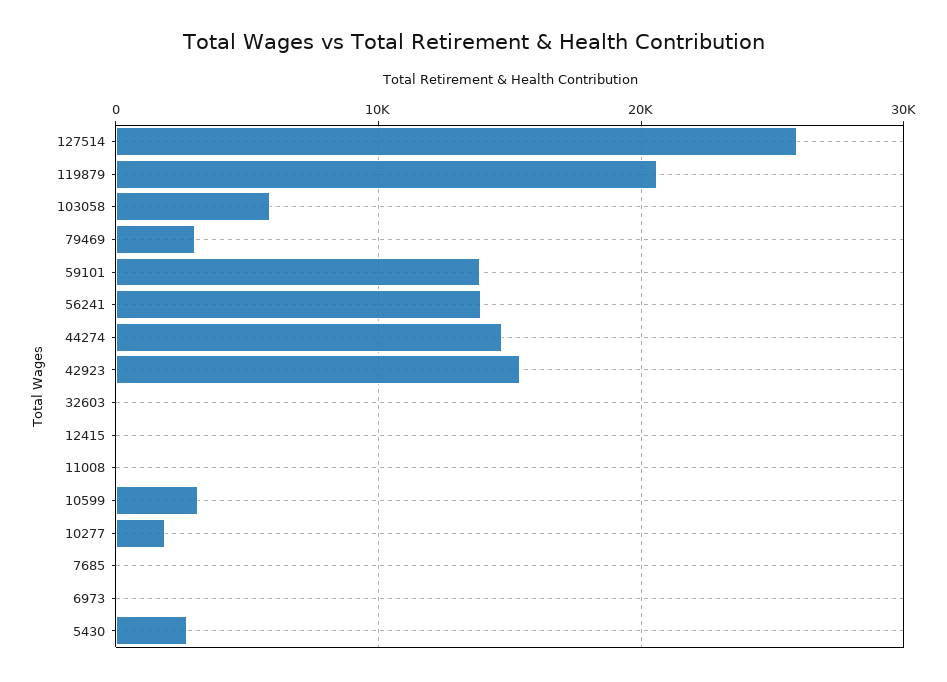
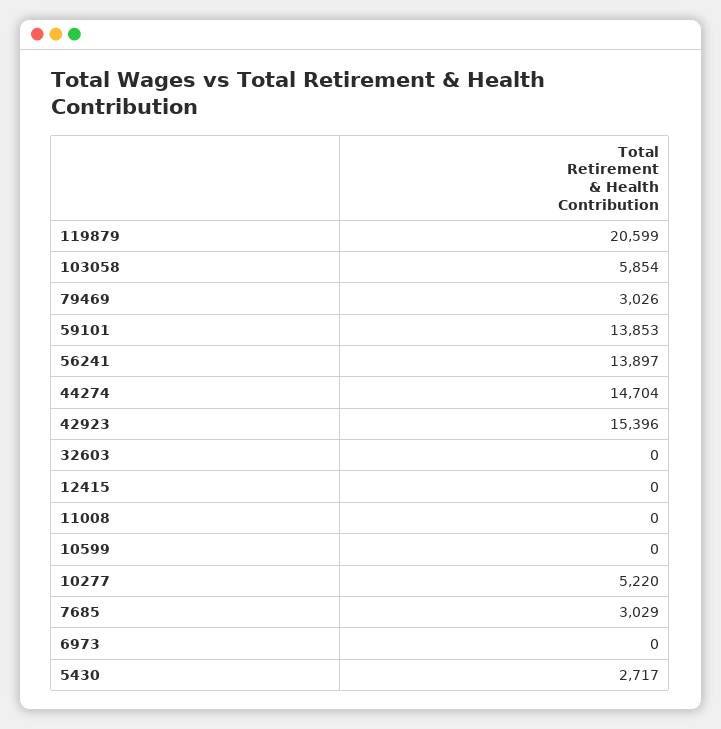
  {
-   "127514": 26000,
    "119879": 20599,
    "103058": 5854,
    "79469": 3026,
    "59101": 13853,
    "56241": 13897,
    "44274": 14704,
    "42923": 15396,
    "32603": 0,
    "12415": 0,
    "11008": 0,
-   "10599": 3000,
+   "10599": 0,
-   "10277": 2000,
+   "10277": 5220,
-   "7685": 0,
+   "7685": 3029,
    "6973": 0,
    "5430": 2717
  }

